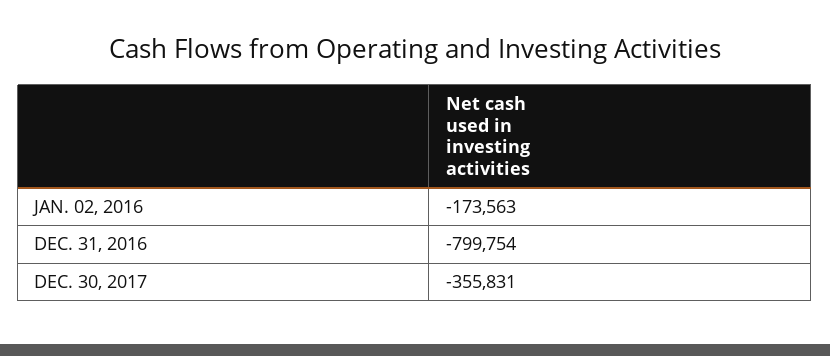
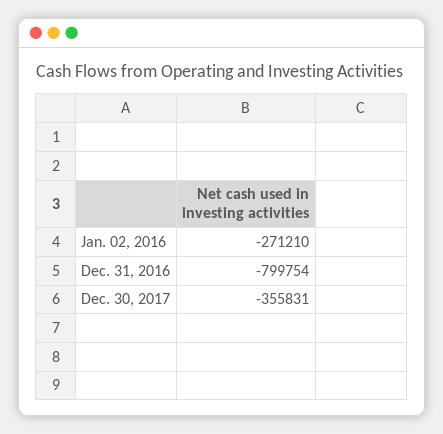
  {
-   "JAN. 02, 2016": -173563,
+   "JAN. 02, 2016": -271210,
    "DEC. 31, 2016": -799754,
    "DEC. 30, 2017": -355831
  }

